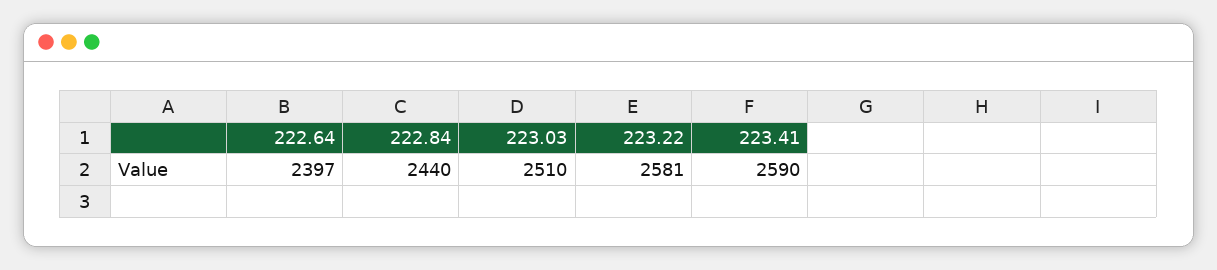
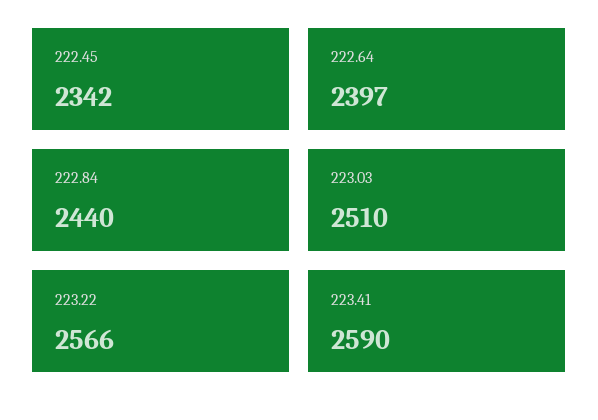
  {
    "222.64": 2397,
    "222.84": 2440,
    "223.03": 2510,
-   "223.22": 2581,
+   "223.22": 2566,
-   "223.41": 2590
+   "223.41": 2590,
+   "222.45": 2342
  }

